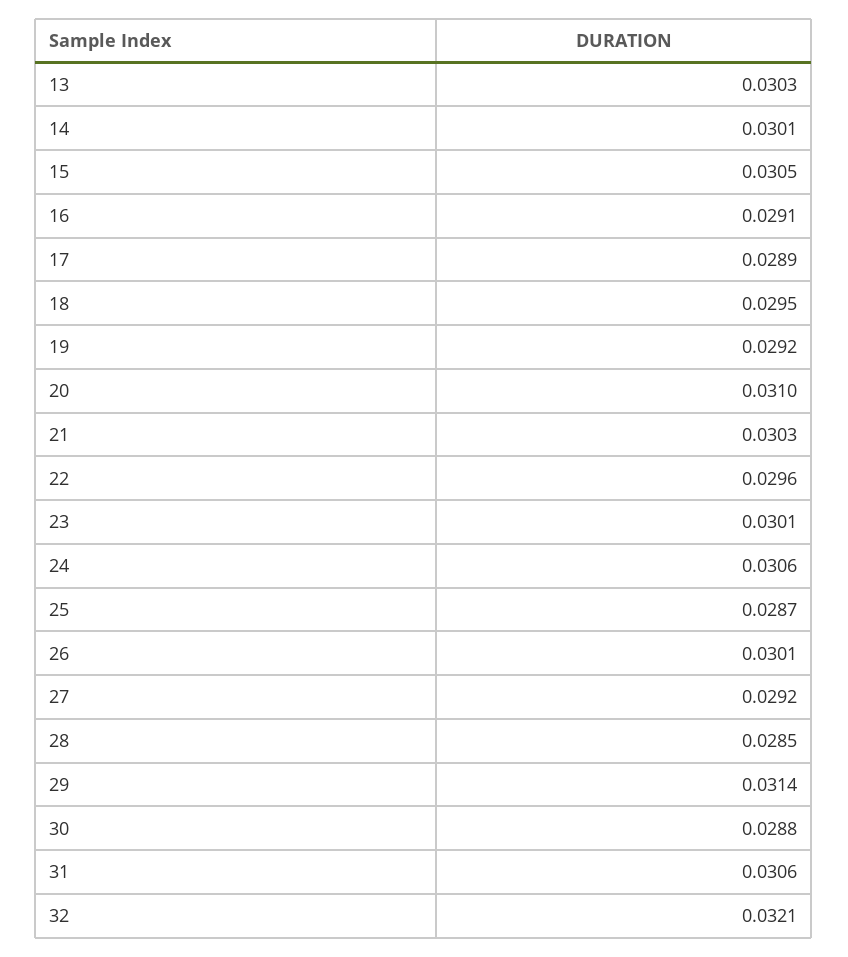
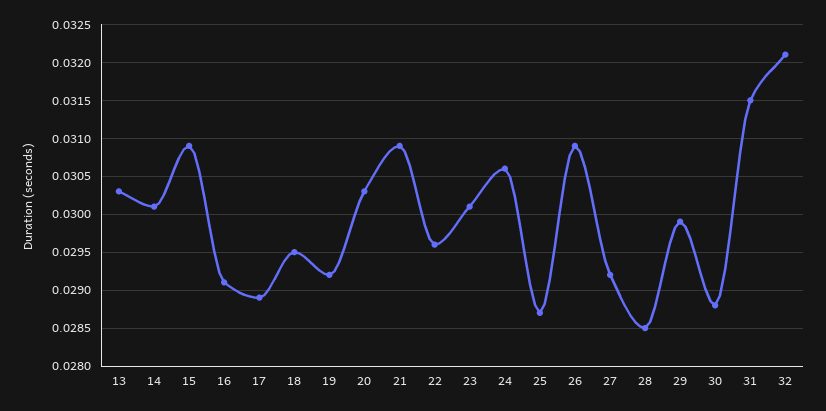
  {
    "13": 0.0303,
    "14": 0.0301,
-   "15": 0.0305,
+   "15": 0.0309,
    "16": 0.0291,
    "17": 0.0289,
    "18": 0.0295,
    "19": 0.0292,
-   "20": 0.031,
+   "20": 0.0303,
-   "21": 0.0303,
+   "21": 0.0309,
    "22": 0.0296,
    "23": 0.0301,
    "24": 0.0306,
    "25": 0.0287,
-   "26": 0.0301,
+   "26": 0.0309,
    "27": 0.0292,
    "28": 0.0285,
-   "29": 0.0314,
+   "29": 0.0299,
    "30": 0.0288,
-   "31": 0.0306,
+   "31": 0.0315,
    "32": 0.0321
  }

